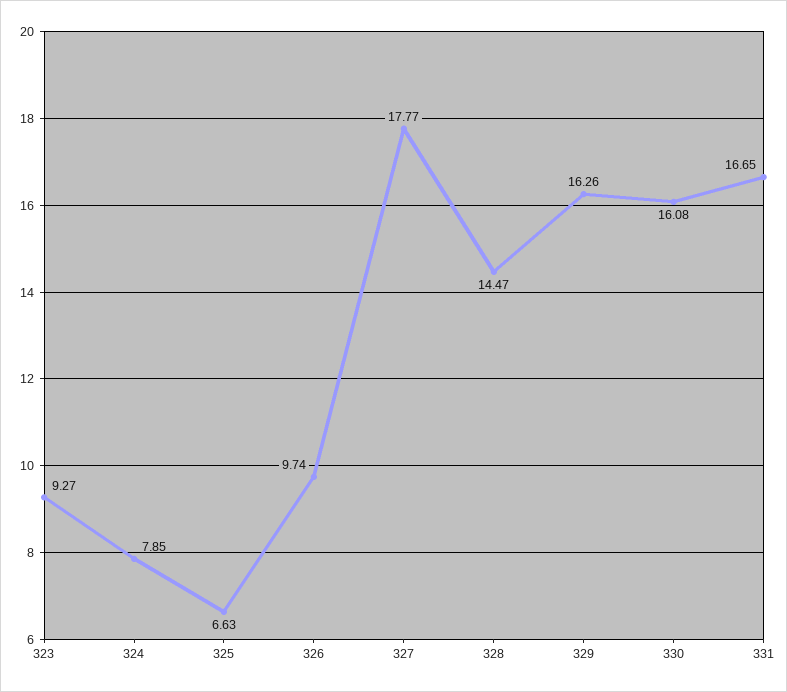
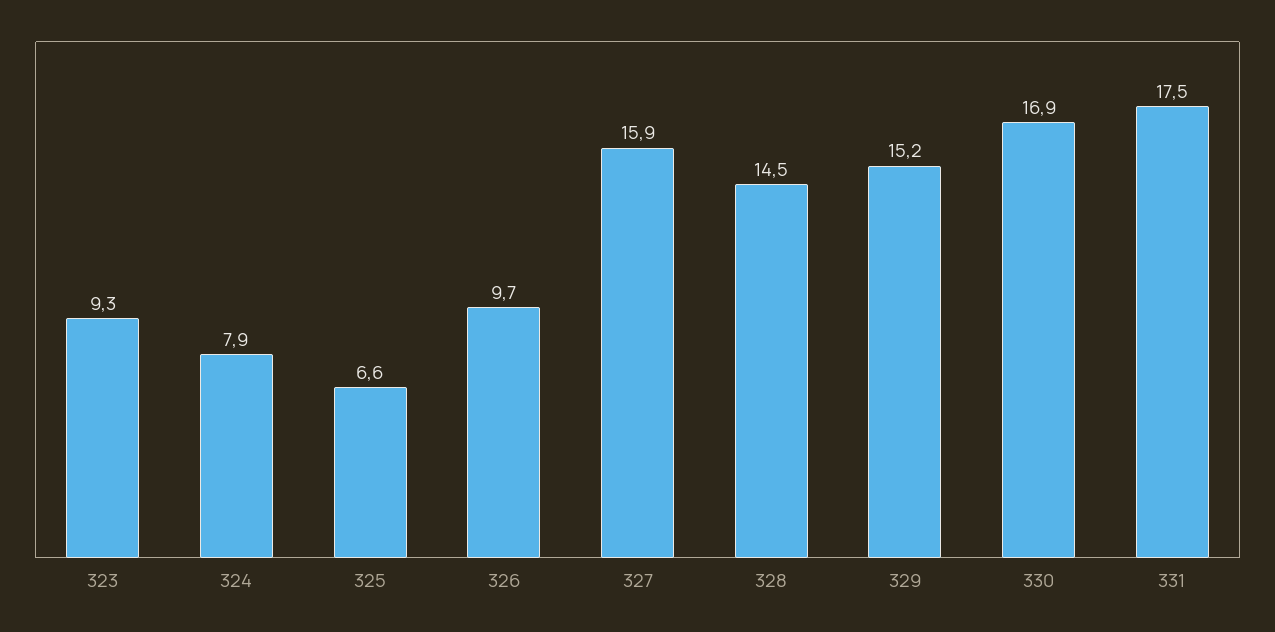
  {
    "323": 9.27,
    "324": 7.85,
    "325": 6.63,
    "326": 9.74,
-   "327": 17.77,
+   "327": 15.9,
    "328": 14.47,
-   "329": 16.26,
+   "329": 15.2,
-   "330": 16.08,
+   "330": 16.9,
-   "331": 16.65
+   "331": 17.5
  }

